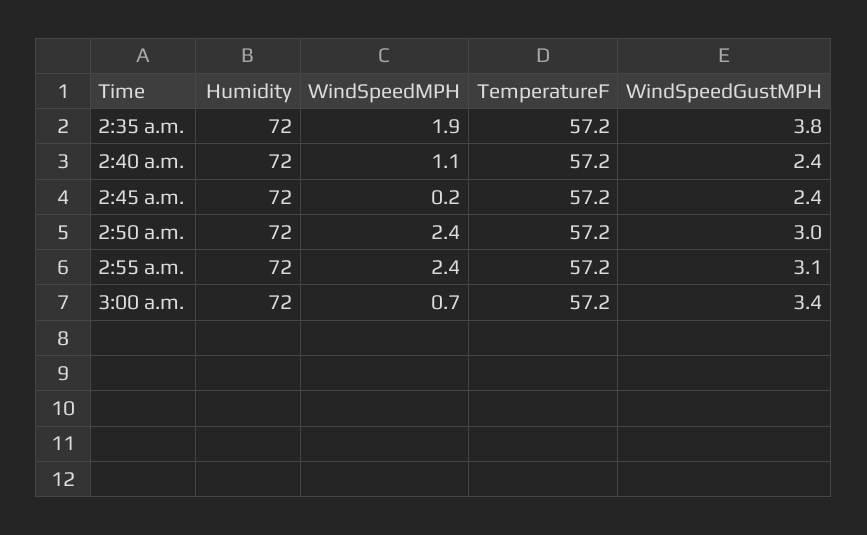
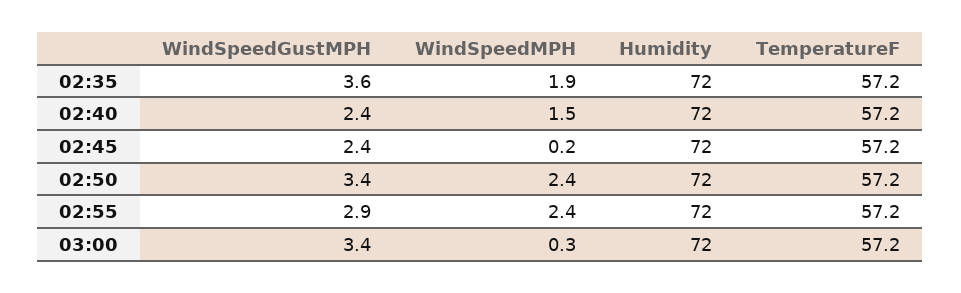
  {
    "Humidity": {
      "2:35 a.m.": 72,
      "2:40 a.m.": 72,
      "2:45 a.m.": 72,
      "2:50 a.m.": 72,
      "2:55 a.m.": 72,
      "3:00 a.m.": 72
    },
    "WindSpeedMPH": {
      "2:35 a.m.": 1.9,
-     "2:40 a.m.": 1.1,
+     "2:40 a.m.": 1.5,
      "2:45 a.m.": 0.2,
      "2:50 a.m.": 2.4,
      "2:55 a.m.": 2.4,
-     "3:00 a.m.": 0.7
+     "3:00 a.m.": 0.3
    },
    "TemperatureF": {
      "2:35 a.m.": 57.2,
      "2:40 a.m.": 57.2,
      "2:45 a.m.": 57.2,
      "2:50 a.m.": 57.2,
      "2:55 a.m.": 57.2,
      "3:00 a.m.": 57.2
    },
    "WindSpeedGustMPH": {
-     "2:35 a.m.": 3.8,
+     "2:35 a.m.": 3.6,
      "2:40 a.m.": 2.4,
      "2:45 a.m.": 2.4,
-     "2:50 a.m.": 3,
+     "2:50 a.m.": 3.4,
-     "2:55 a.m.": 3.1,
+     "2:55 a.m.": 2.9,
      "3:00 a.m.": 3.4
    }
  }

